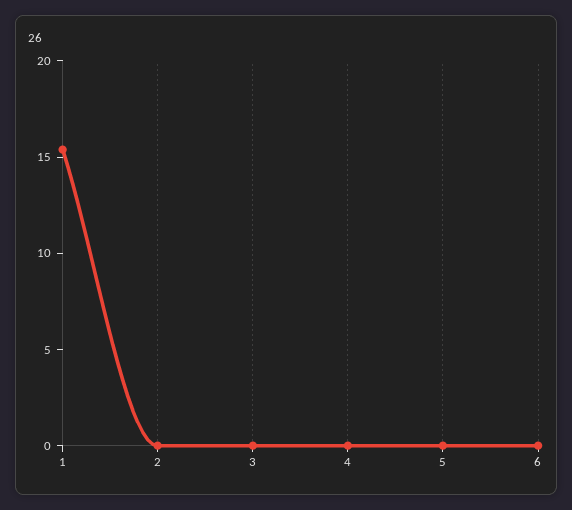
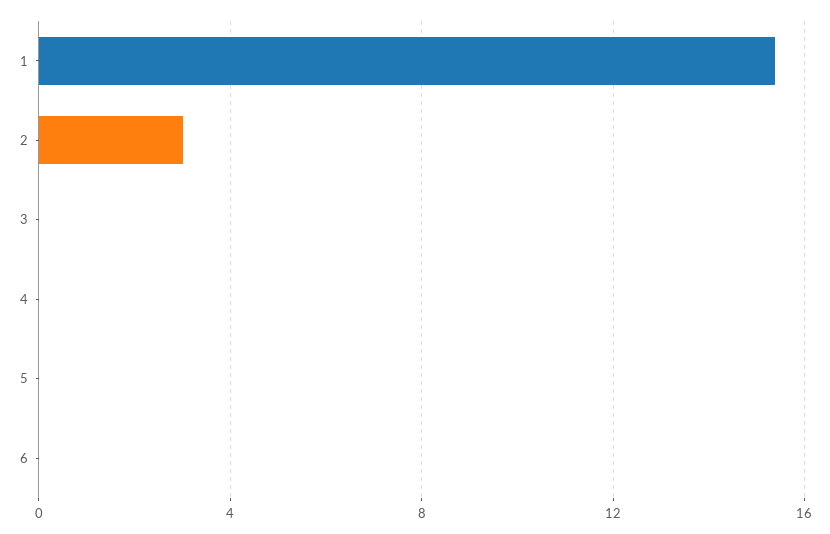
  {
    "1": 15.5,
-   "2": 0,
+   "2": 3,
    "3": 0,
    "4": 0,
    "5": 0,
    "6": 0
  }

